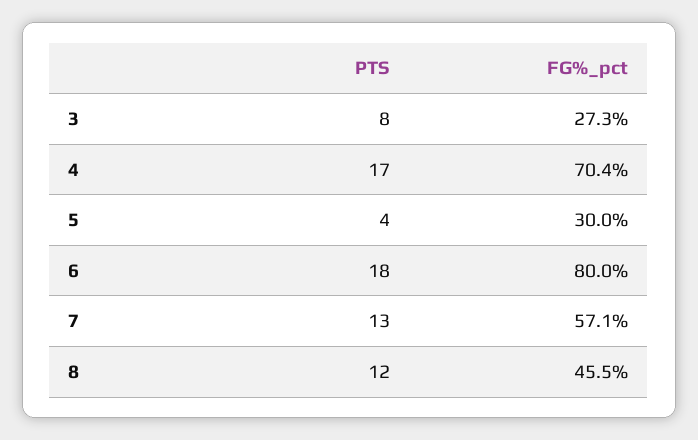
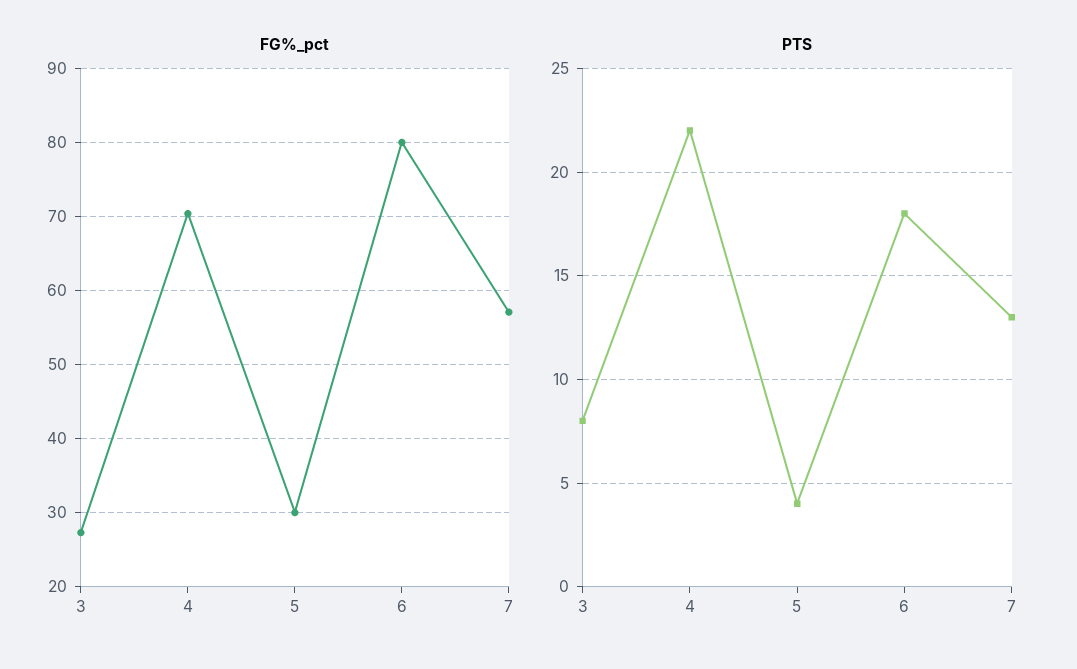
  {
    "PTS": {
      "3": 8,
-     "4": 17,
+     "4": 22,
      "5": 4,
      "6": 18,
-     "7": 13,
+     "7": 13
-     "8": 12
    },
    "FG%_pct": {
      "3": 27.3,
      "4": 70.4,
      "5": 30,
      "6": 80,
-     "7": 57.1,
+     "7": 57.1
-     "8": 45.5
    }
  }

